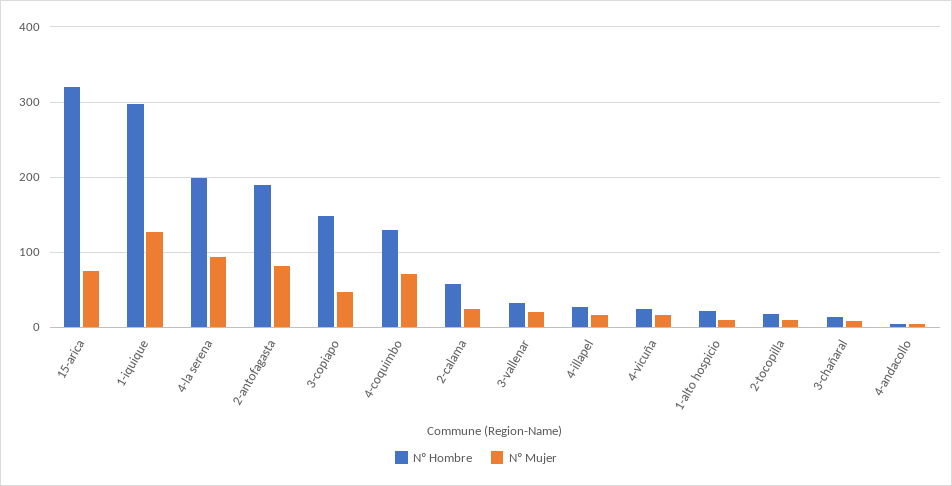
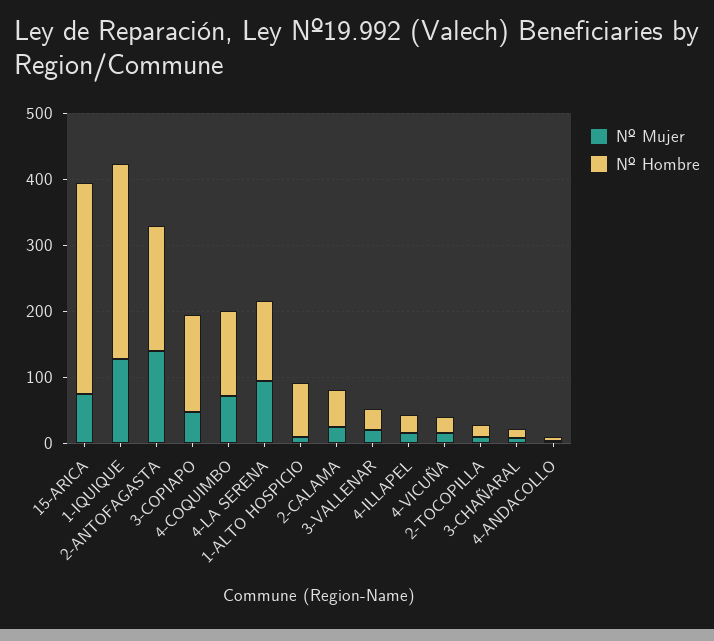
  {
    "Nº Hombre": {
      "15-arica": 320,
      "1-iquique": 300,
-     "4-la serena": 200,
+     "4-la serena": 120,
      "2-antofagasta": 190,
      "3-copiapo": 150,
      "4-coquimbo": 130,
      "2-calama": 60,
      "3-vallenar": 30,
      "4-illapel": 30,
      "4-vicuña": 20,
-     "1-alto hospicio": 20,
+     "1-alto hospicio": 80,
      "2-tocopilla": 20,
      "3-chañaral": 10,
      "4-andacollo": 10
    },
    "Nº Mujer": {
      "15-arica": 80,
      "1-iquique": 130,
      "4-la serena": 90,
-     "2-antofagasta": 80,
+     "2-antofagasta": 140,
      "3-copiapo": 50,
      "4-coquimbo": 70,
      "2-calama": 20,
      "3-vallenar": 20,
      "4-illapel": 20,
      "4-vicuña": 20,
      "1-alto hospicio": 10,
      "2-tocopilla": 10,
      "3-chañaral": 10,
      "4-andacollo": 0
    }
  }

